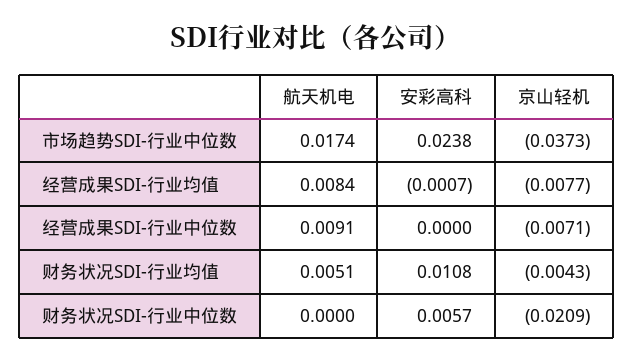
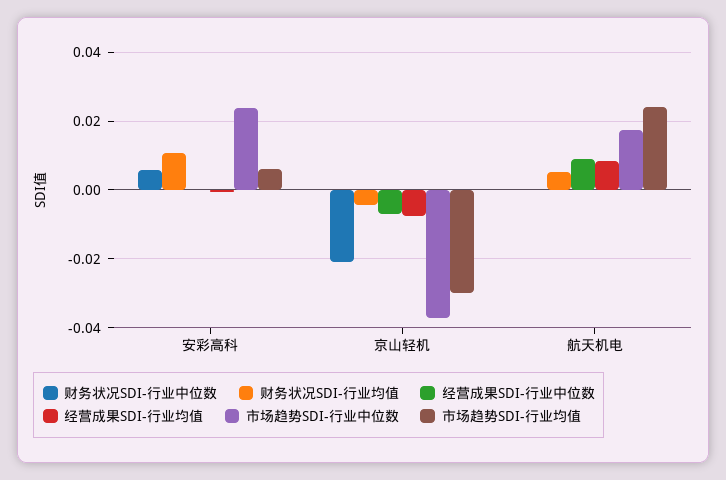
  {
    "市场趋势SDI-行业中位数": {
      "航天机电": 0.0174,
      "安彩高科": 0.0238,
      "京山轻机": -0.0373
    },
    "经营成果SDI-行业均值": {
      "航天机电": 0.0084,
      "安彩高科": -0.0007,
      "京山轻机": -0.0077
    },
    "经营成果SDI-行业中位数": {
      "航天机电": 0.0091,
      "安彩高科": 0,
      "京山轻机": -0.0071
    },
    "财务状况SDI-行业均值": {
      "航天机电": 0.0051,
      "安彩高科": 0.0108,
      "京山轻机": -0.0043
    },
    "财务状况SDI-行业中位数": {
      "航天机电": 0,
      "安彩高科": 0.0057,
      "京山轻机": -0.0209
-   }
+   },
+   "市场趋势SDI-行业均值": {
+     "安彩高科": 0.006,
+     "京山轻机": -0.03,
+     "航天机电": 0.024
+   }
  }

